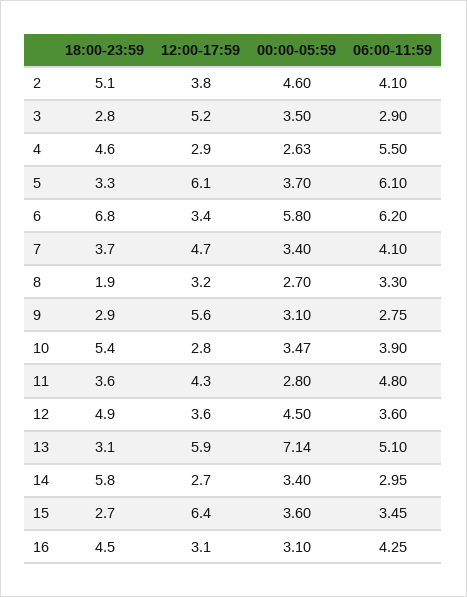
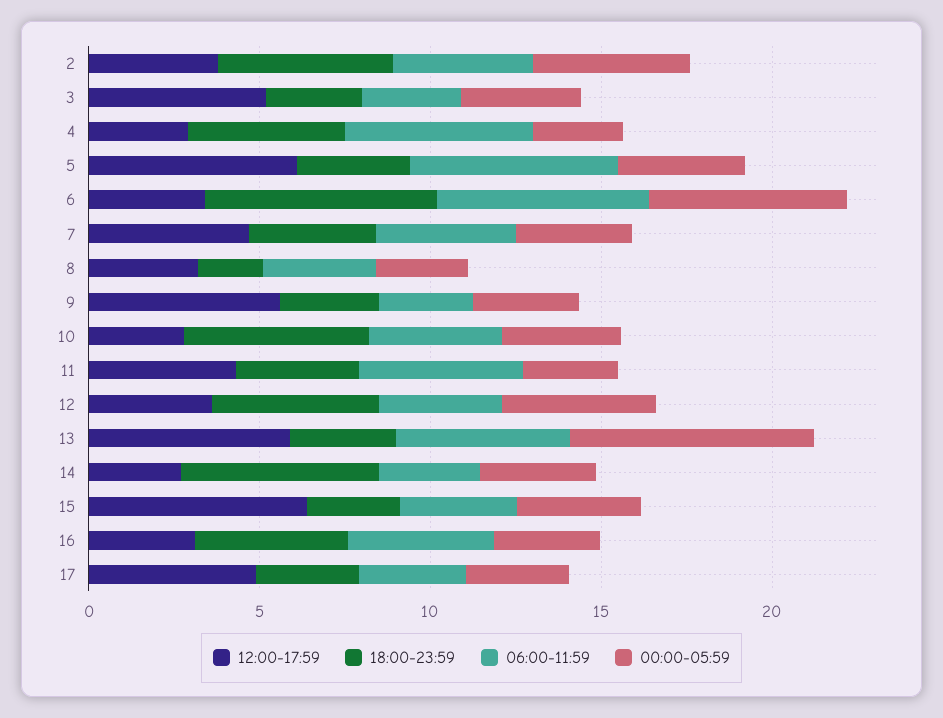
  {
    "18:00-23:59": {
      "2": 5.1,
      "3": 2.8,
      "4": 4.6,
      "5": 3.3,
      "6": 6.8,
      "7": 3.7,
      "8": 1.9,
      "9": 2.9,
      "10": 5.4,
      "11": 3.6,
      "12": 4.9,
      "13": 3.1,
      "14": 5.8,
      "15": 2.7,
-     "16": 4.5
+     "16": 4.5,
+     "17": 3
    },
    "12:00-17:59": {
      "2": 3.8,
      "3": 5.2,
      "4": 2.9,
      "5": 6.1,
      "6": 3.4,
      "7": 4.7,
      "8": 3.2,
      "9": 5.6,
      "10": 2.8,
      "11": 4.3,
      "12": 3.6,
      "13": 5.9,
      "14": 2.7,
      "15": 6.4,
-     "16": 3.1
+     "16": 3.1,
+     "17": 5
    },
    "00:00-05:59": {
      "2": 4.6,
      "3": 3.5,
      "4": 2.63,
      "5": 3.7,
      "6": 5.8,
      "7": 3.4,
      "8": 2.7,
      "9": 3.1,
      "10": 3.47,
      "11": 2.8,
      "12": 4.5,
      "13": 7.14,
      "14": 3.4,
      "15": 3.6,
-     "16": 3.1
+     "16": 3.1,
+     "17": 3
    },
    "06:00-11:59": {
      "2": 4.1,
      "3": 2.9,
      "4": 5.5,
      "5": 6.1,
      "6": 6.2,
      "7": 4.1,
      "8": 3.3,
      "9": 2.75,
      "10": 3.9,
      "11": 4.8,
      "12": 3.6,
      "13": 5.1,
      "14": 2.95,
      "15": 3.45,
-     "16": 4.25
+     "16": 4.25,
+     "17": 3
    }
  }

